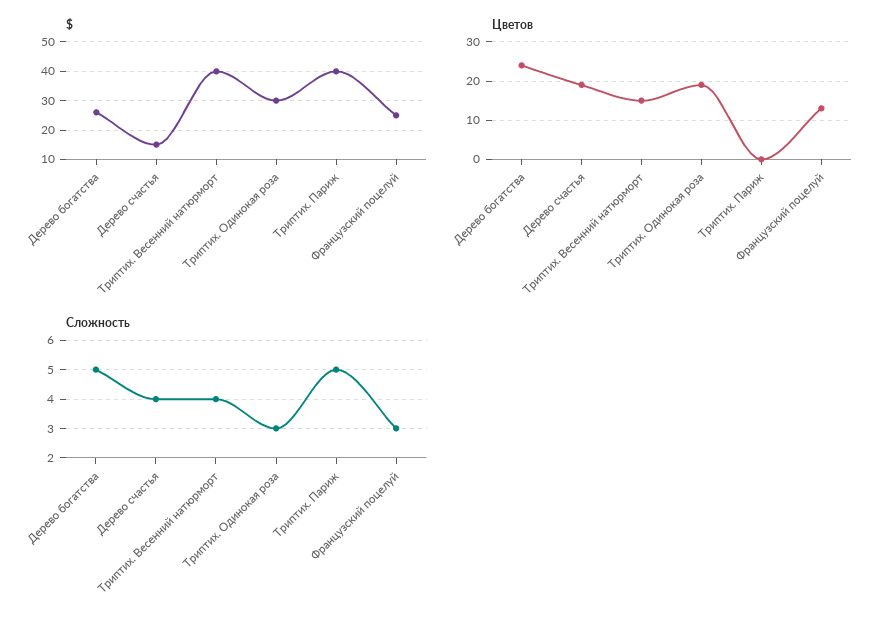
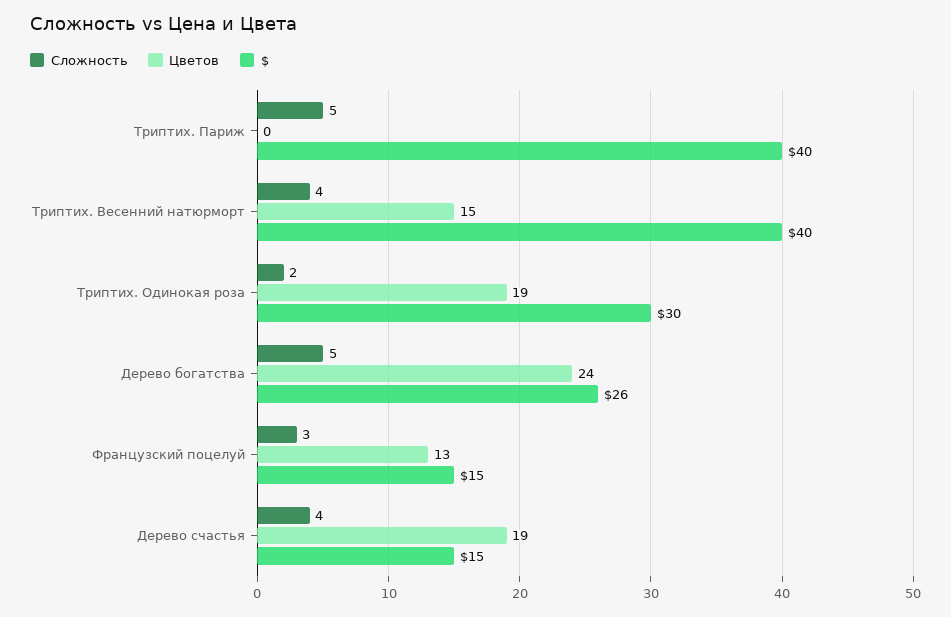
  {
    "$": {
      "Дерево богатства": 26,
      "Дерево счастья": 15,
      "Триптих. Весенний натюрморт": 40,
      "Триптих. Одинокая роза": 30,
      "Триптих. Париж": 40,
-     "Французский поцелуй": 25
+     "Французский поцелуй": 15
    },
    "Цветов": {
      "Дерево богатства": 24,
      "Дерево счастья": 19,
      "Триптих. Весенний натюрморт": 15,
      "Триптих. Одинокая роза": 19,
      "Триптих. Париж": 0,
      "Французский поцелуй": 13
    },
    "Сложность": {
      "Дерево богатства": 5,
      "Дерево счастья": 4,
      "Триптих. Весенний натюрморт": 4,
-     "Триптих. Одинокая роза": 3,
+     "Триптих. Одинокая роза": 2,
      "Триптих. Париж": 5,
      "Французский поцелуй": 3
    }
  }

